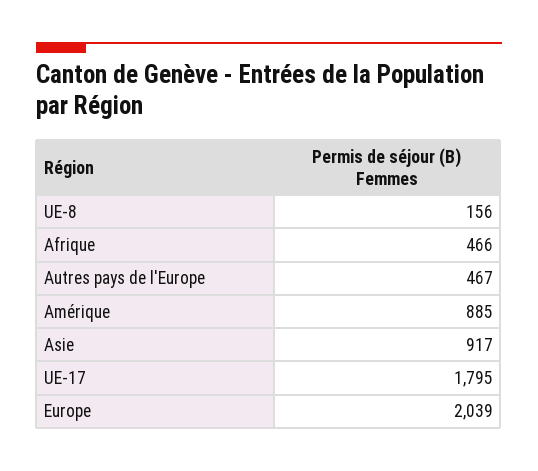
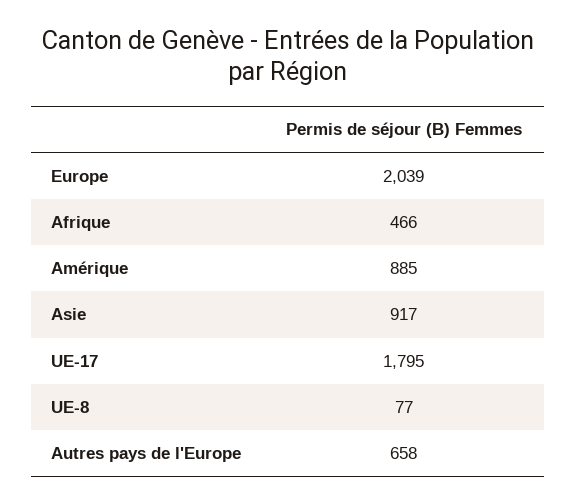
  {
-   "UE-8": 156,
+   "UE-8": 77,
    "Afrique": 466,
-   "Autres pays de l'Europe": 467,
+   "Autres pays de l'Europe": 658,
    "Amérique": 885,
    "Asie": 917,
    "UE-17": 1795,
    "Europe": 2039
  }

